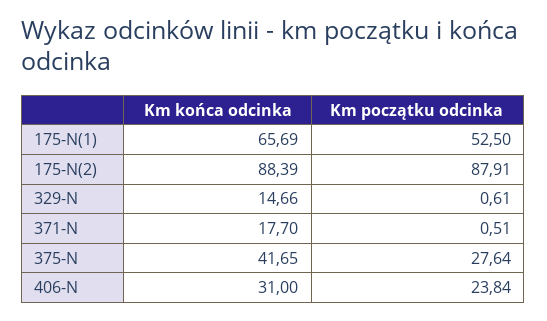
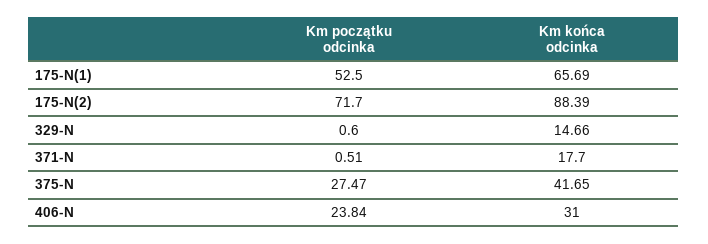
  {
    "Km końca odcinka": {
      "175-N(1)": 65.69,
      "175-N(2)": 88.39,
      "329-N": 14.66,
      "371-N": 17.7,
      "375-N": 41.65,
      "406-N": 31
    },
    "Km początku odcinka": {
      "175-N(1)": 52.5,
-     "175-N(2)": 87.91,
+     "175-N(2)": 71.7,
-     "329-N": 0.61,
+     "329-N": 0.6,
      "371-N": 0.51,
-     "375-N": 27.64,
+     "375-N": 27.47,
      "406-N": 23.84
    }
  }

